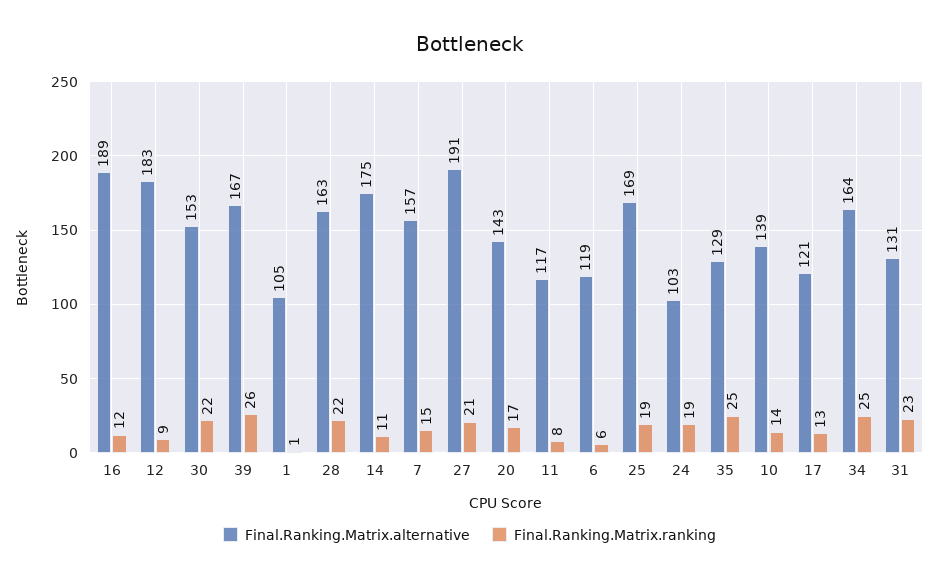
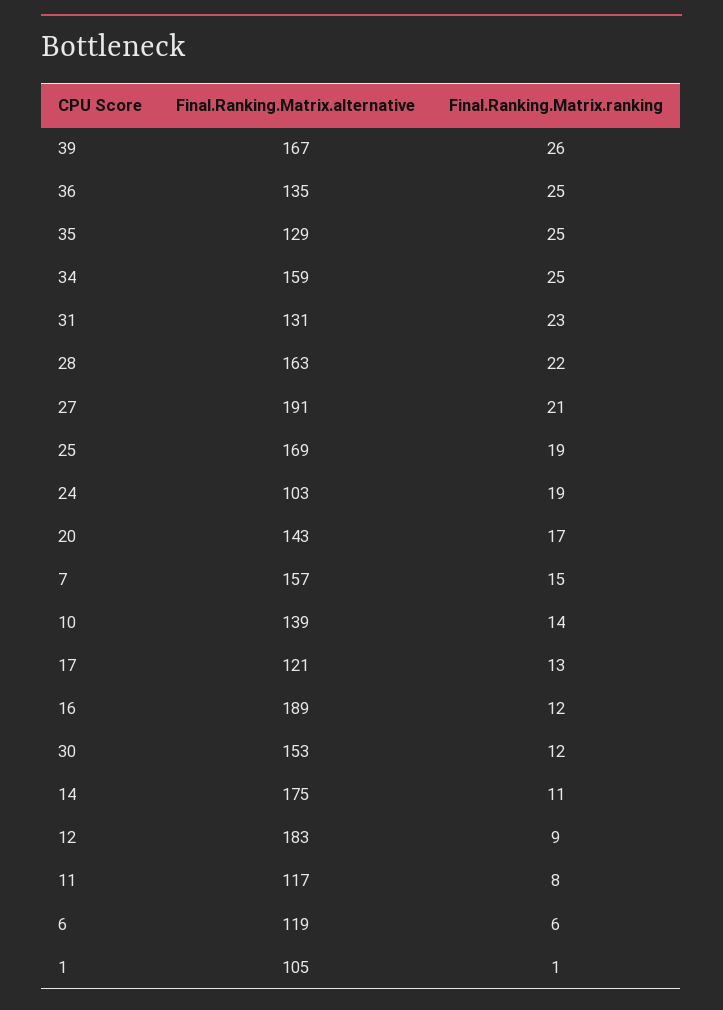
  {
    "Final.Ranking.Matrix.alternative": {
      "16": 189,
      "12": 183,
      "30": 153,
      "39": 167,
      "1": 105,
      "28": 163,
      "14": 175,
      "7": 157,
      "27": 191,
      "20": 143,
      "11": 117,
      "6": 119,
      "25": 169,
      "24": 103,
      "35": 129,
      "10": 139,
      "17": 121,
-     "34": 164,
+     "34": 159,
-     "31": 131
+     "31": 131,
+     "36": 135
    },
    "Final.Ranking.Matrix.ranking": {
      "16": 12,
      "12": 9,
-     "30": 22,
+     "30": 12,
      "39": 26,
      "1": 1,
      "28": 22,
      "14": 11,
      "7": 15,
      "27": 21,
      "20": 17,
      "11": 8,
      "6": 6,
      "25": 19,
      "24": 19,
      "35": 25,
      "10": 14,
      "17": 13,
      "34": 25,
-     "31": 23
+     "31": 23,
+     "36": 25
    }
  }

